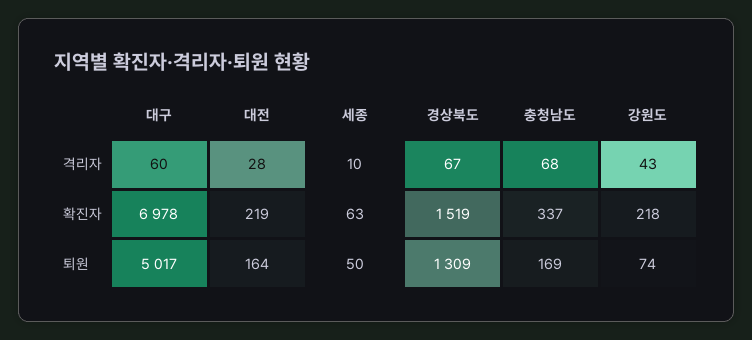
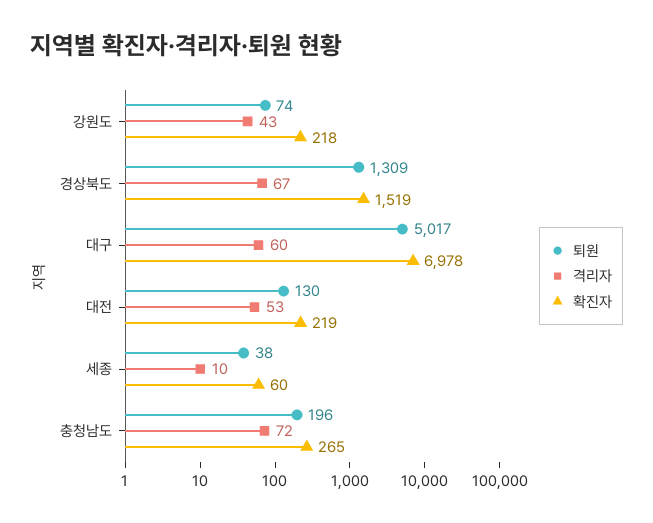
  {
    "격리자": {
      "대구": 60,
-     "대전": 28,
+     "대전": 53,
      "세종": 10,
      "경상북도": 67,
-     "충청남도": 68,
+     "충청남도": 72,
      "강원도": 43
    },
    "확진자": {
      "대구": 6978,
      "대전": 219,
-     "세종": 63,
+     "세종": 60,
      "경상북도": 1519,
-     "충청남도": 337,
+     "충청남도": 265,
      "강원도": 218
    },
    "퇴원": {
      "대구": 5017,
-     "대전": 164,
+     "대전": 130,
-     "세종": 50,
+     "세종": 38,
      "경상북도": 1309,
-     "충청남도": 169,
+     "충청남도": 196,
      "강원도": 74
    }
  }

